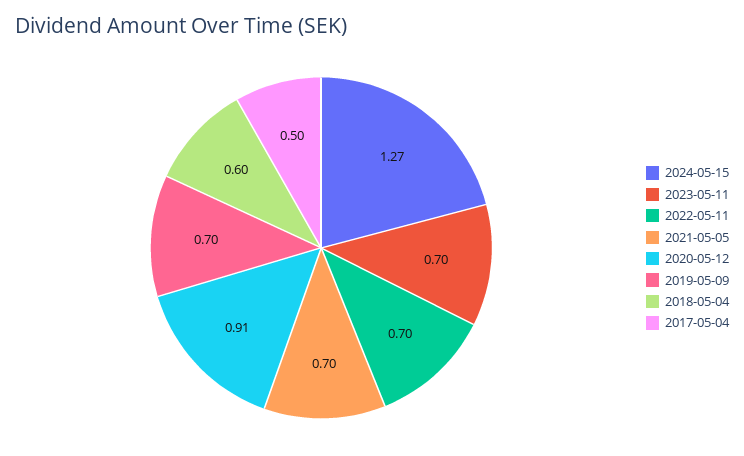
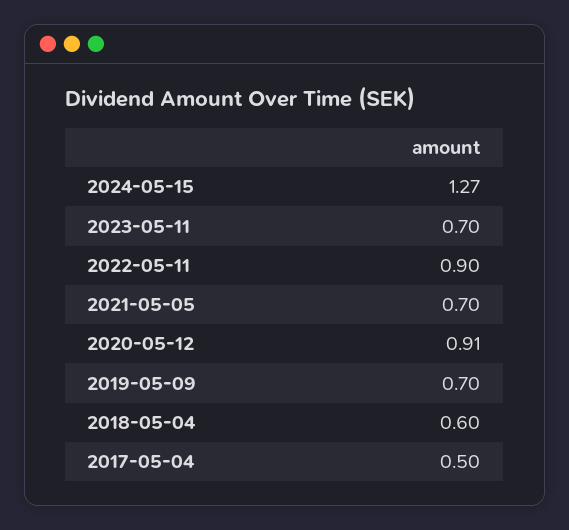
  {
    "2024-05-15": 1.27,
    "2023-05-11": 0.7,
-   "2022-05-11": 0.7,
+   "2022-05-11": 0.9,
    "2021-05-05": 0.7,
    "2020-05-12": 0.91,
    "2019-05-09": 0.7,
    "2018-05-04": 0.6,
    "2017-05-04": 0.5
  }

